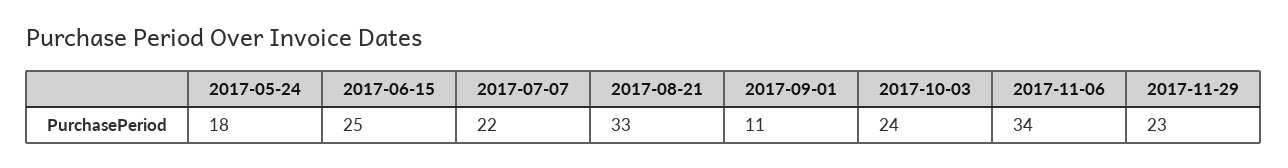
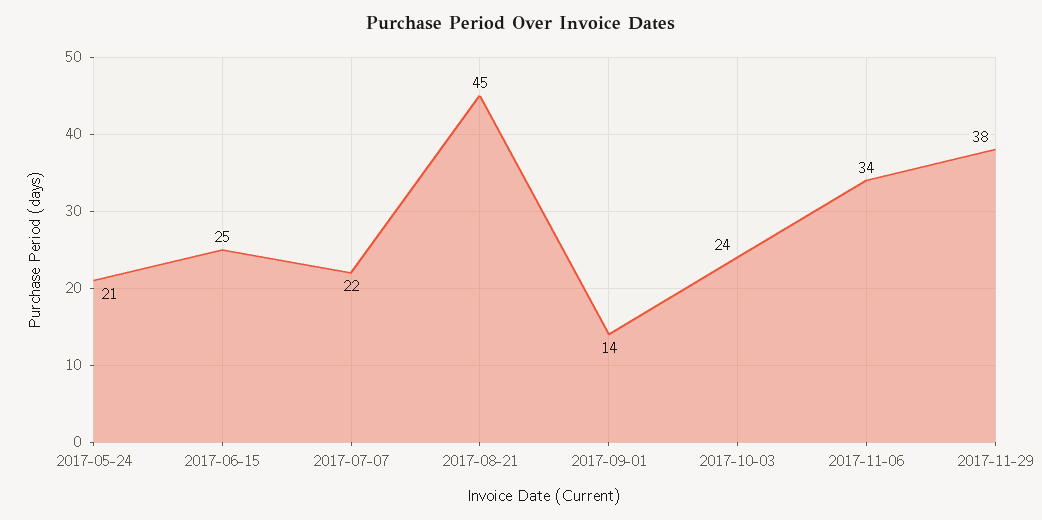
  {
-   "2017-05-24": 18,
+   "2017-05-24": 21,
    "2017-06-15": 25,
    "2017-07-07": 22,
-   "2017-08-21": 33,
+   "2017-08-21": 45,
-   "2017-09-01": 11,
+   "2017-09-01": 14,
    "2017-10-03": 24,
    "2017-11-06": 34,
-   "2017-11-29": 23
+   "2017-11-29": 38
  }

